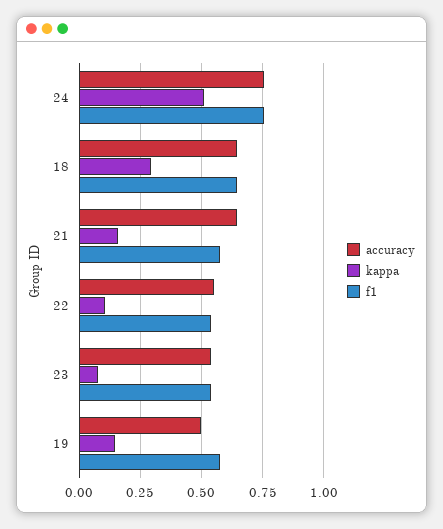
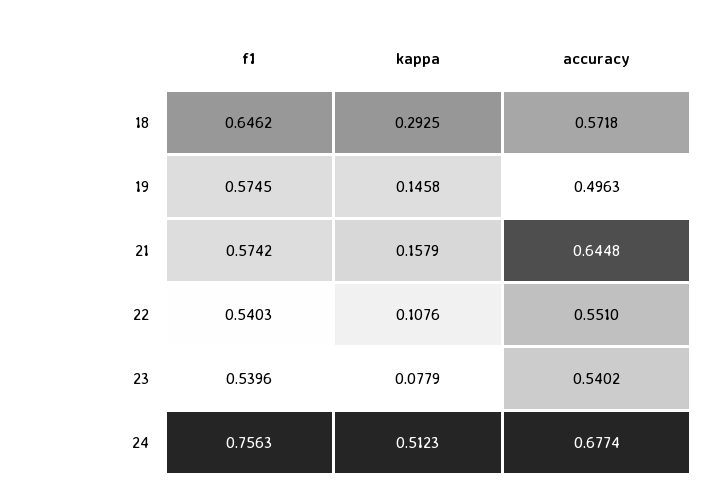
  {
    "accuracy": {
-     "24": 0.75,
+     "24": 0.6774,
-     "18": 0.65,
+     "18": 0.5718,
      "21": 0.6448,
      "22": 0.551,
      "23": 0.5402,
      "19": 0.4963
    },
    "kappa": {
      "24": 0.5123,
      "18": 0.2925,
      "21": 0.1579,
      "22": 0.1076,
      "23": 0.0779,
      "19": 0.1458
    },
    "f1": {
      "24": 0.7563,
      "18": 0.6462,
      "21": 0.5742,
      "22": 0.5403,
      "23": 0.5396,
      "19": 0.5745
    }
  }

